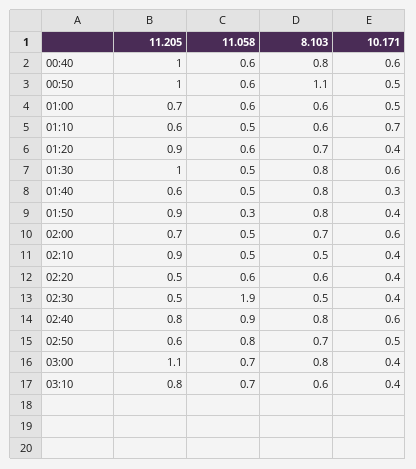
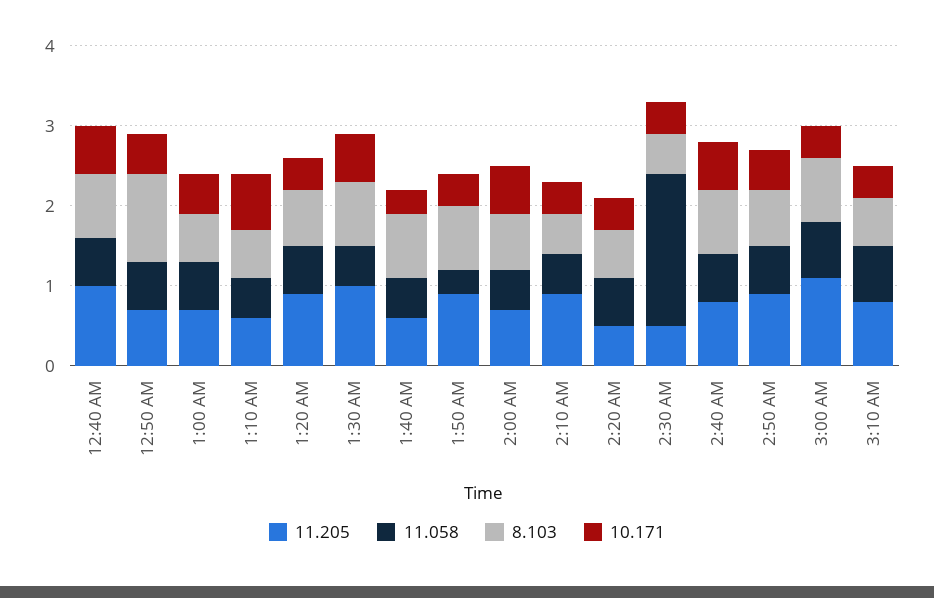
  {
    "11.205": {
      "00:40": 1,
-     "00:50": 1,
+     "00:50": 0.7,
      "01:00": 0.7,
      "01:10": 0.6,
      "01:20": 0.9,
      "01:30": 1,
      "01:40": 0.6,
      "01:50": 0.9,
      "02:00": 0.7,
      "02:10": 0.9,
      "02:20": 0.5,
      "02:30": 0.5,
      "02:40": 0.8,
-     "02:50": 0.6,
+     "02:50": 0.9,
      "03:00": 1.1,
      "03:10": 0.8
    },
    "11.058": {
      "00:40": 0.6,
      "00:50": 0.6,
      "01:00": 0.6,
      "01:10": 0.5,
      "01:20": 0.6,
      "01:30": 0.5,
      "01:40": 0.5,
      "01:50": 0.3,
      "02:00": 0.5,
      "02:10": 0.5,
      "02:20": 0.6,
      "02:30": 1.9,
-     "02:40": 0.9,
+     "02:40": 0.6,
-     "02:50": 0.8,
+     "02:50": 0.6,
      "03:00": 0.7,
      "03:10": 0.7
    },
    "8.103": {
      "00:40": 0.8,
      "00:50": 1.1,
      "01:00": 0.6,
      "01:10": 0.6,
      "01:20": 0.7,
      "01:30": 0.8,
      "01:40": 0.8,
      "01:50": 0.8,
      "02:00": 0.7,
      "02:10": 0.5,
      "02:20": 0.6,
      "02:30": 0.5,
      "02:40": 0.8,
      "02:50": 0.7,
      "03:00": 0.8,
      "03:10": 0.6
    },
    "10.171": {
      "00:40": 0.6,
      "00:50": 0.5,
      "01:00": 0.5,
      "01:10": 0.7,
      "01:20": 0.4,
      "01:30": 0.6,
      "01:40": 0.3,
      "01:50": 0.4,
      "02:00": 0.6,
      "02:10": 0.4,
      "02:20": 0.4,
      "02:30": 0.4,
      "02:40": 0.6,
      "02:50": 0.5,
      "03:00": 0.4,
      "03:10": 0.4
    }
  }

